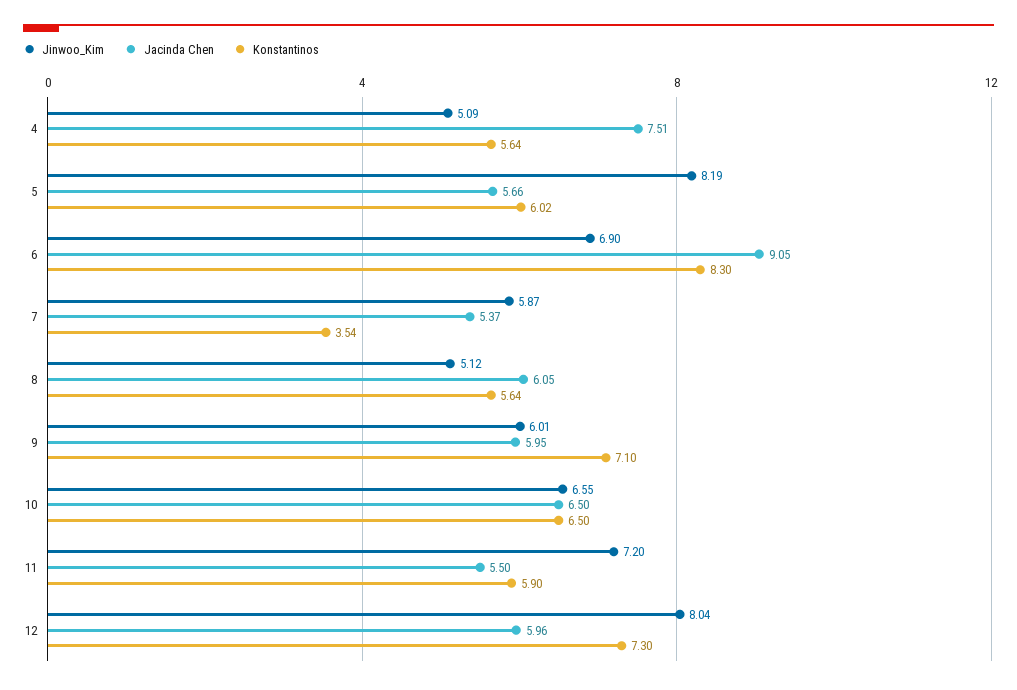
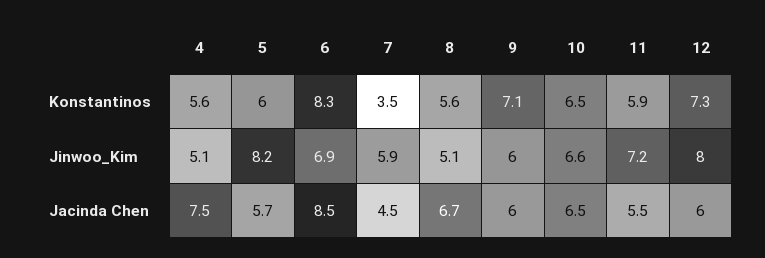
  {
    "Jinwoo_Kim": {
      "4": 5.09,
      "5": 8.19,
      "6": 6.9,
      "7": 5.87,
      "8": 5.12,
      "9": 6.01,
      "10": 6.55,
      "11": 7.2,
      "12": 8.04
    },
    "Jacinda Chen": {
      "4": 7.51,
      "5": 5.66,
-     "6": 9.05,
+     "6": 8.5,
-     "7": 5.37,
+     "7": 4.5,
-     "8": 6.05,
+     "8": 6.7,
      "9": 5.95,
      "10": 6.5,
      "11": 5.5,
      "12": 5.96
    },
    "Konstantinos": {
      "4": 5.64,
      "5": 6.02,
      "6": 8.3,
      "7": 3.54,
      "8": 5.64,
      "9": 7.1,
      "10": 6.5,
      "11": 5.9,
      "12": 7.3
    }
  }

